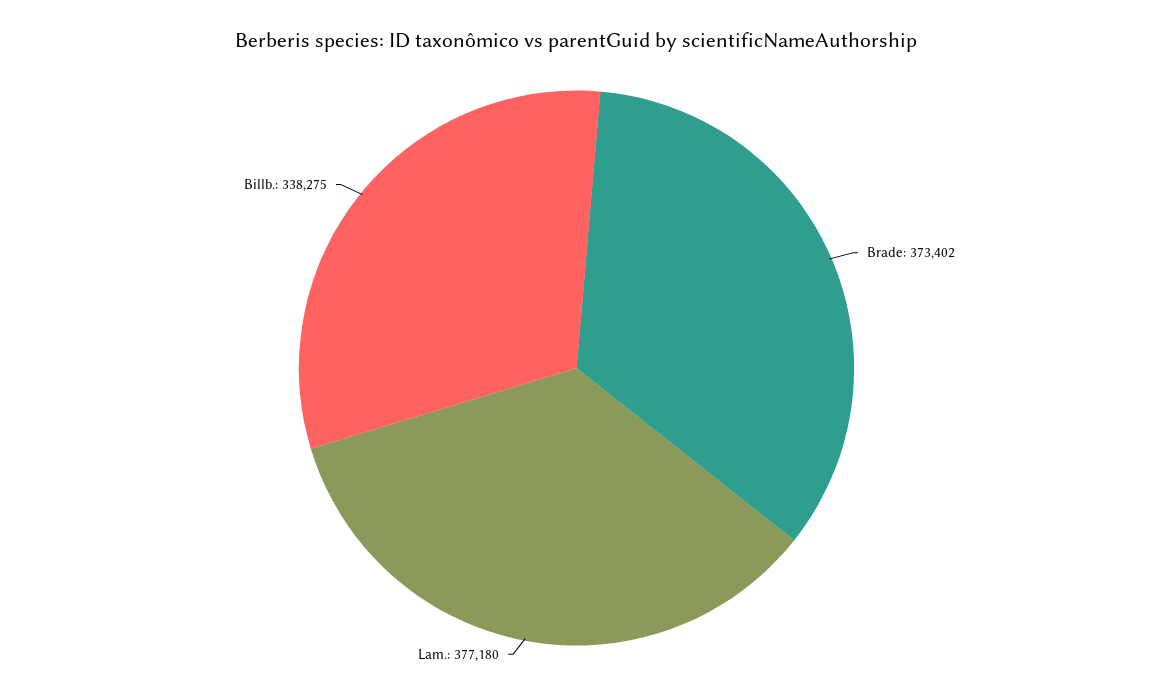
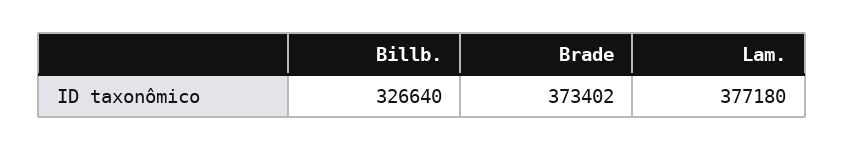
  {
    "Brade": 373402,
    "Lam.": 377180,
-   "Billb.": 338275
+   "Billb.": 326640
  }

